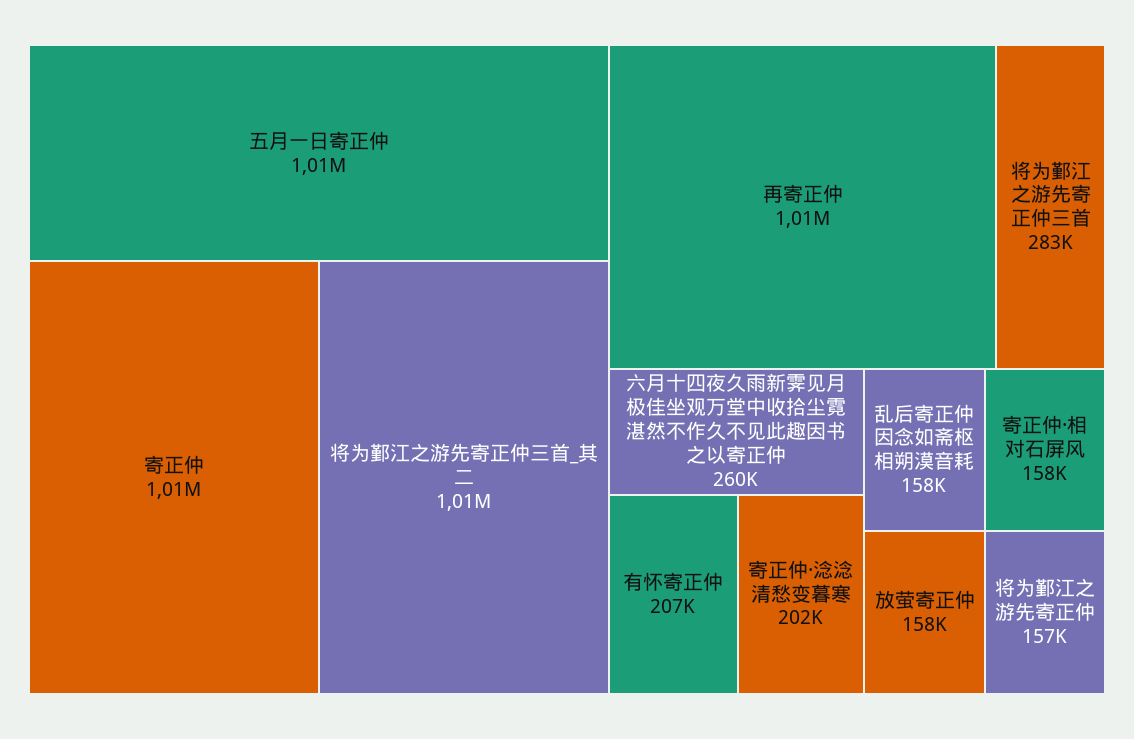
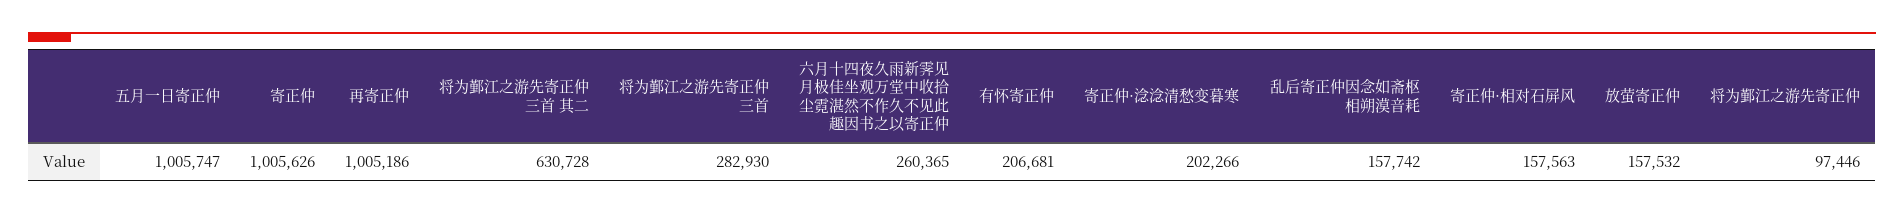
  {
    "五月一日寄正仲": 1005747,
    "寄正仲": 1005626,
-   "将为鄞江之游先寄正仲三首_其二": 1010000,
+   "将为鄞江之游先寄正仲三首_其二": 630728,
    "再寄正仲": 1005186,
    "将为鄞江之游先寄正仲三首": 282930,
    "六月十四夜久雨新霁见月极佳坐观万堂中收拾尘霓湛然不作久不见此趣因书之以寄正仲": 260365,
    "有怀寄正仲": 206681,
    "寄正仲·淰淰清愁变暮寒": 202266,
    "乱后寄正仲因念如斋枢相朔漠音耗": 157742,
    "寄正仲·相对石屏风": 157563,
    "放萤寄正仲": 157532,
-   "将为鄞江之游先寄正仲": 157000
+   "将为鄞江之游先寄正仲": 97446
  }

